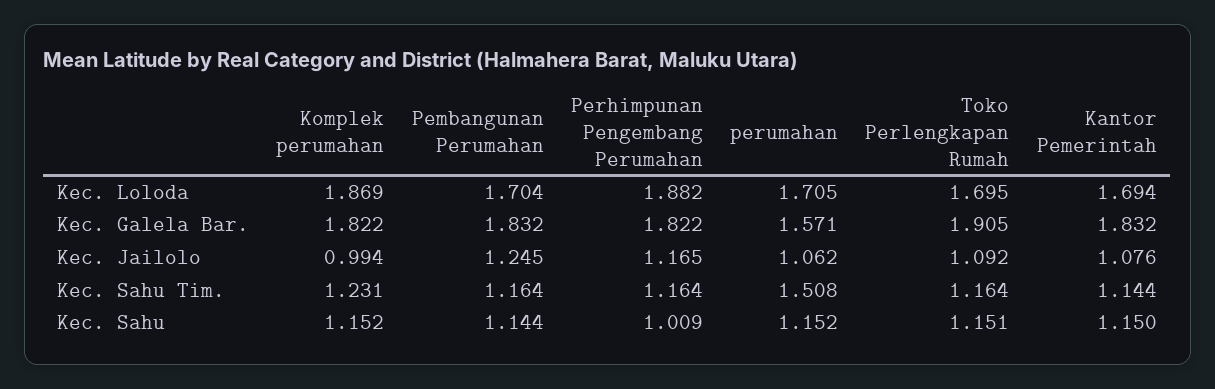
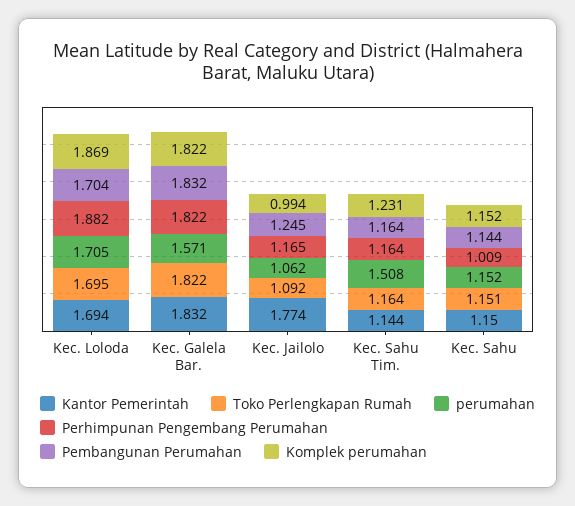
  {
    "Komplek perumahan": {
      "Kec. Loloda": 1.869,
      "Kec. Galela Bar.": 1.822,
      "Kec. Jailolo": 0.994,
      "Kec. Sahu Tim.": 1.231,
      "Kec. Sahu": 1.152
    },
    "Pembangunan Perumahan": {
      "Kec. Loloda": 1.704,
      "Kec. Galela Bar.": 1.832,
      "Kec. Jailolo": 1.245,
      "Kec. Sahu Tim.": 1.164,
      "Kec. Sahu": 1.144
    },
    "Perhimpunan Pengembang Perumahan": {
      "Kec. Loloda": 1.882,
      "Kec. Galela Bar.": 1.822,
      "Kec. Jailolo": 1.165,
      "Kec. Sahu Tim.": 1.164,
      "Kec. Sahu": 1.009
    },
    "perumahan": {
      "Kec. Loloda": 1.705,
      "Kec. Galela Bar.": 1.571,
      "Kec. Jailolo": 1.062,
      "Kec. Sahu Tim.": 1.508,
      "Kec. Sahu": 1.152
    },
    "Toko Perlengkapan Rumah": {
      "Kec. Loloda": 1.695,
-     "Kec. Galela Bar.": 1.905,
+     "Kec. Galela Bar.": 1.822,
      "Kec. Jailolo": 1.092,
      "Kec. Sahu Tim.": 1.164,
      "Kec. Sahu": 1.151
    },
    "Kantor Pemerintah": {
      "Kec. Loloda": 1.694,
      "Kec. Galela Bar.": 1.832,
-     "Kec. Jailolo": 1.076,
+     "Kec. Jailolo": 1.774,
      "Kec. Sahu Tim.": 1.144,
      "Kec. Sahu": 1.15
    }
  }

